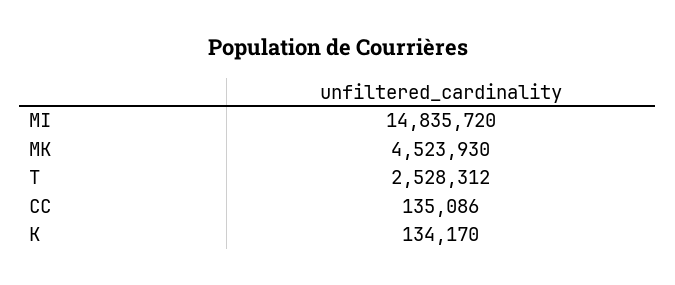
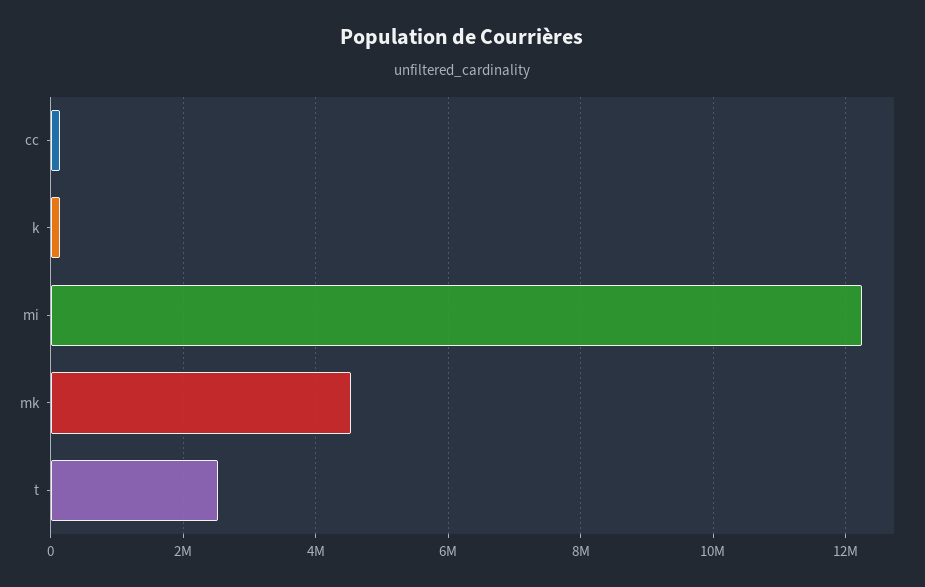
  {
-   "MI": 14835720,
+   "MI": 12200000,
    "MK": 4523930,
    "T": 2528312,
    "CC": 135086,
    "K": 134170
  }

